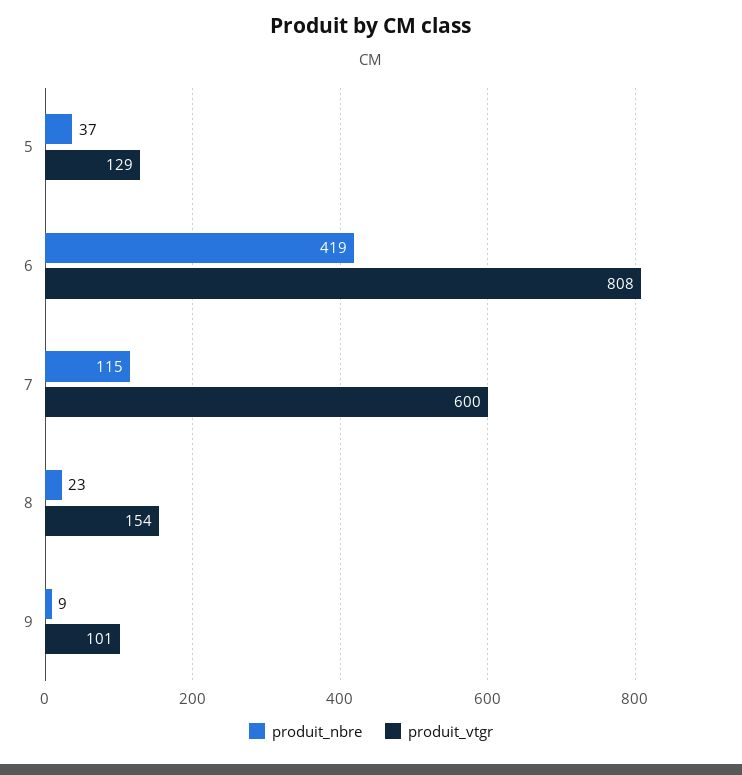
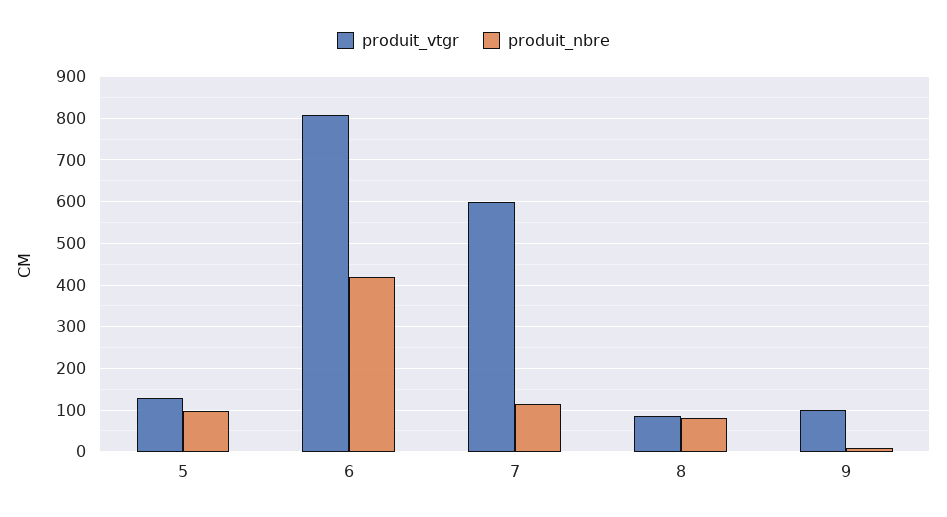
  {
    "produit_nbre": {
-     "5": 37,
+     "5": 100,
      "6": 419,
      "7": 115,
-     "8": 23,
+     "8": 80,
      "9": 9
    },
    "produit_vtgr": {
      "5": 129,
      "6": 808,
      "7": 600,
-     "8": 154,
+     "8": 80,
      "9": 101
    }
  }

